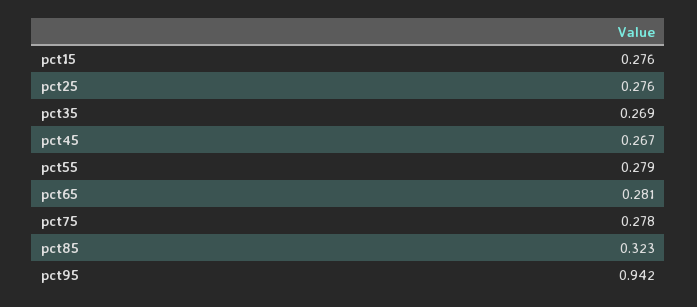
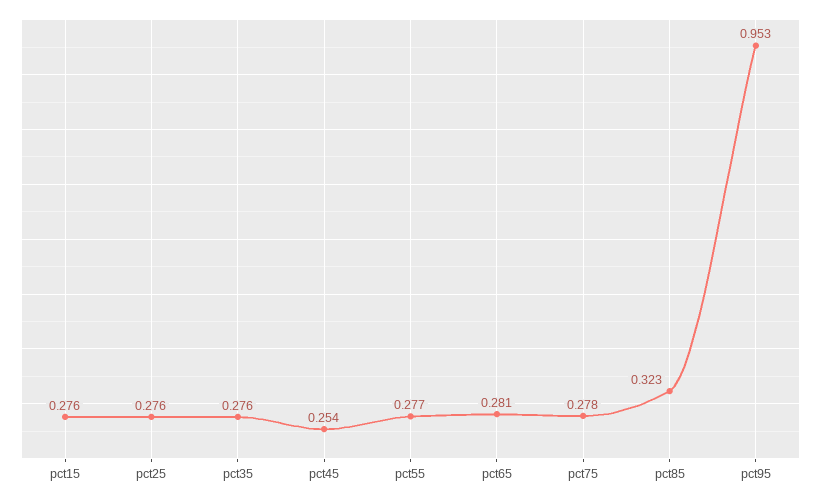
  {
    "pct15": 0.276,
    "pct25": 0.276,
-   "pct35": 0.269,
+   "pct35": 0.276,
-   "pct45": 0.267,
+   "pct45": 0.254,
-   "pct55": 0.279,
+   "pct55": 0.277,
    "pct65": 0.281,
    "pct75": 0.278,
    "pct85": 0.323,
-   "pct95": 0.942
+   "pct95": 0.953
  }

